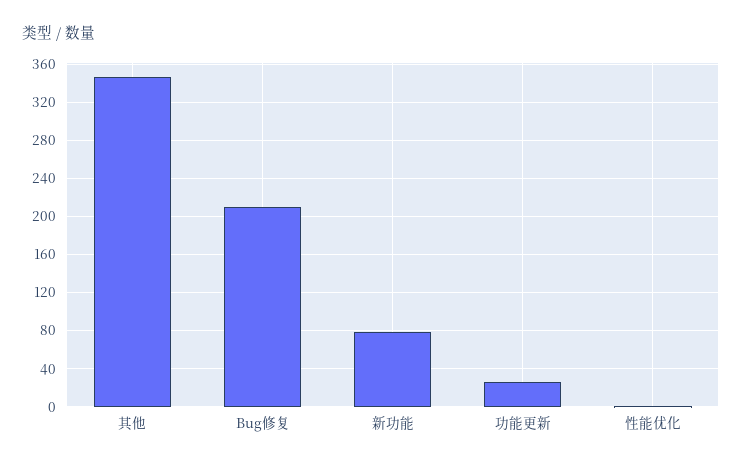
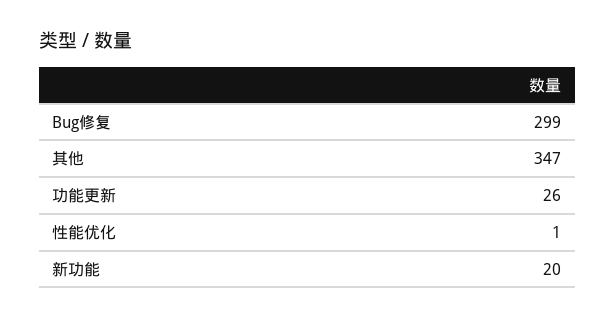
  {
    "其他": 347,
-   "Bug修复": 210,
+   "Bug修复": 299,
-   "新功能": 80,
+   "新功能": 20,
    "功能更新": 26,
    "性能优化": 1
  }

